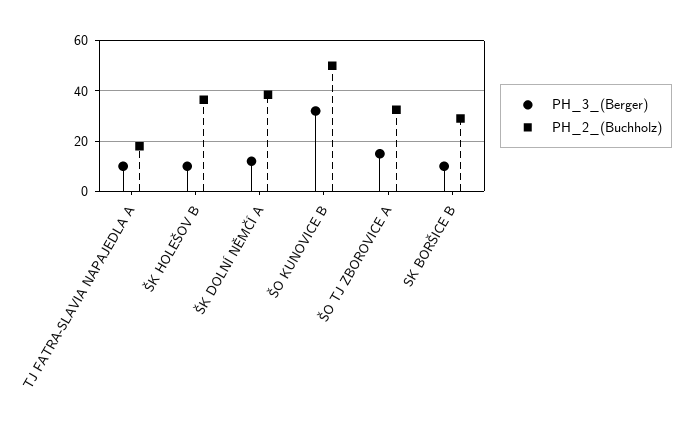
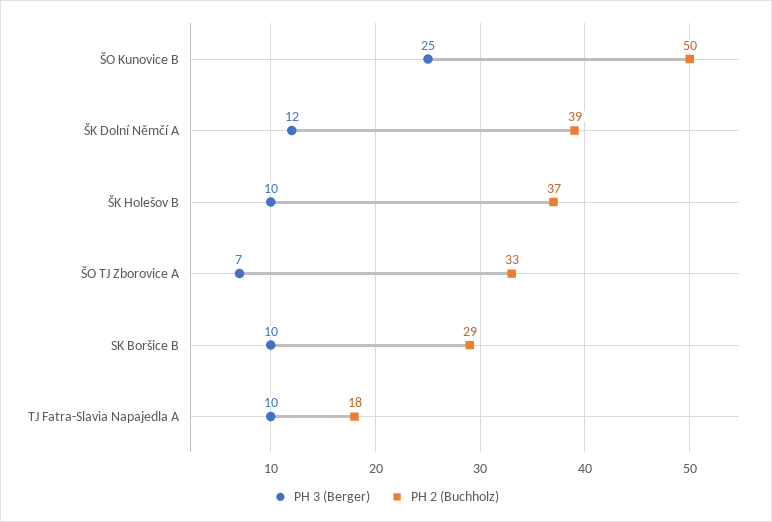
  {
    "PH_3_(Berger)": {
      "TJ FATRA-SLAVIA NAPAJEDLA A": 10,
      "ŠK HOLEŠOV B": 10,
      "ŠK DOLNÍ NĚMČÍ A": 12,
-     "ŠO KUNOVICE B": 32.5,
+     "ŠO KUNOVICE B": 25,
-     "ŠO TJ ZBOROVICE A": 15,
+     "ŠO TJ ZBOROVICE A": 7,
      "SK BORŠICE B": 10
    },
    "PH_2_(Buchholz)": {
      "TJ FATRA-SLAVIA NAPAJEDLA A": 18,
      "ŠK HOLEŠOV B": 37,
      "ŠK DOLNÍ NĚMČÍ A": 39,
      "ŠO KUNOVICE B": 50,
      "ŠO TJ ZBOROVICE A": 33,
      "SK BORŠICE B": 29
    }
  }

